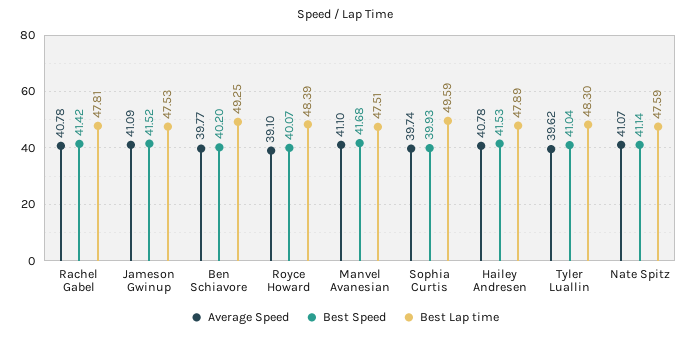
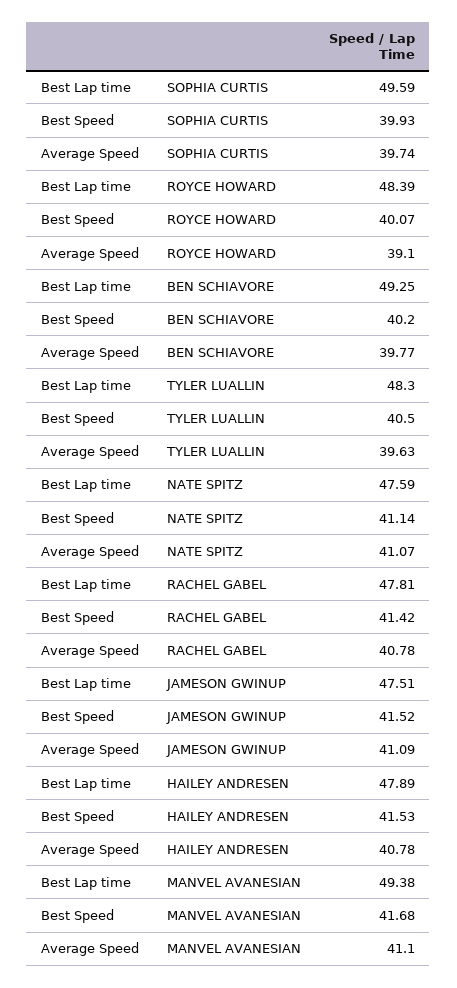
  {
    "Average Speed": {
      "Rachel Gabel": 40.78,
      "Jameson Gwinup": 41.09,
      "Ben Schiavore": 39.77,
      "Royce Howard": 39.1,
      "Manvel Avanesian": 41.1,
      "Sophia Curtis": 39.74,
      "Hailey Andresen": 40.78,
-     "Tyler Luallin": 39.62,
+     "Tyler Luallin": 39.63,
      "Nate Spitz": 41.07
    },
    "Best Speed": {
      "Rachel Gabel": 41.42,
      "Jameson Gwinup": 41.52,
      "Ben Schiavore": 40.2,
      "Royce Howard": 40.07,
      "Manvel Avanesian": 41.68,
      "Sophia Curtis": 39.93,
      "Hailey Andresen": 41.53,
-     "Tyler Luallin": 41.04,
+     "Tyler Luallin": 40.5,
      "Nate Spitz": 41.14
    },
    "Best Lap time": {
      "Rachel Gabel": 47.81,
-     "Jameson Gwinup": 47.53,
+     "Jameson Gwinup": 47.51,
      "Ben Schiavore": 49.25,
      "Royce Howard": 48.39,
-     "Manvel Avanesian": 47.51,
+     "Manvel Avanesian": 49.38,
      "Sophia Curtis": 49.59,
      "Hailey Andresen": 47.89,
      "Tyler Luallin": 48.3,
      "Nate Spitz": 47.59
    }
  }

